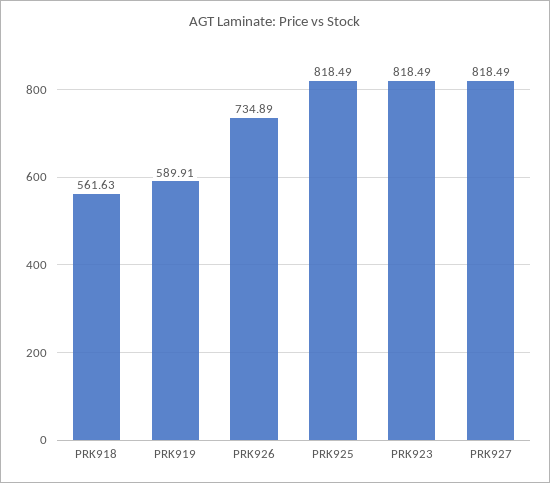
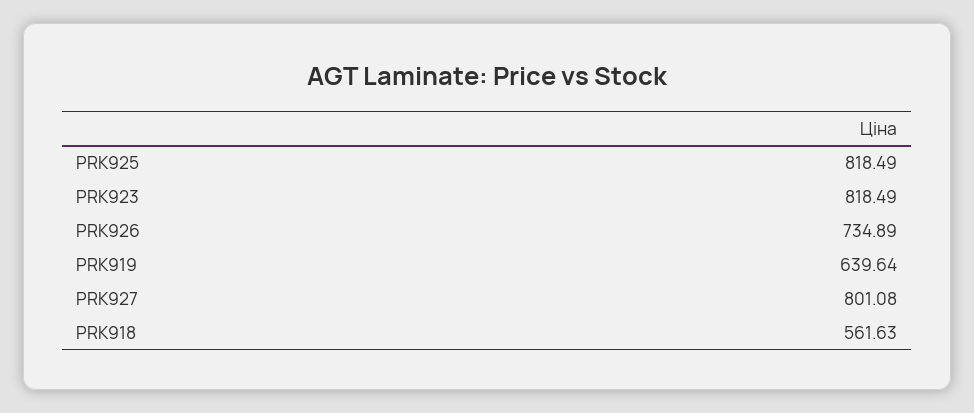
  {
    "PRK918": 561.63,
-   "PRK919": 589.91,
+   "PRK919": 639.64,
    "PRK926": 734.89,
    "PRK925": 818.49,
    "PRK923": 818.49,
-   "PRK927": 818.49
+   "PRK927": 801.08
  }

